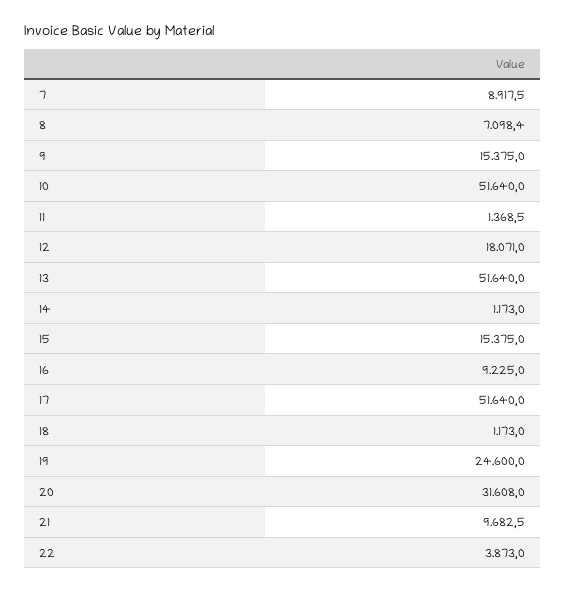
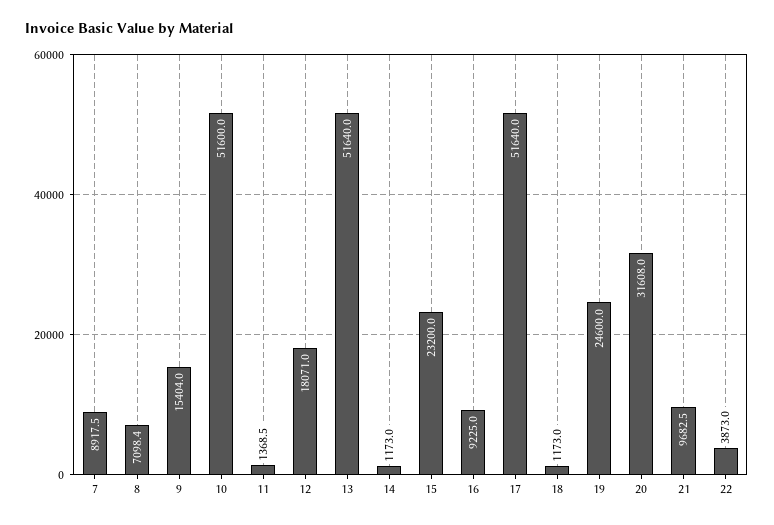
  {
    "7": 8917.5,
    "8": 7098.4,
-   "9": 15375,
+   "9": 15404,
-   "10": 51640,
+   "10": 51600,
    "11": 1368.5,
    "12": 18071,
    "13": 51640,
    "14": 1173,
-   "15": 15375,
+   "15": 23200,
    "16": 9225,
    "17": 51640,
    "18": 1173,
    "19": 24600,
    "20": 31608,
    "21": 9682.5,
    "22": 3873
  }

